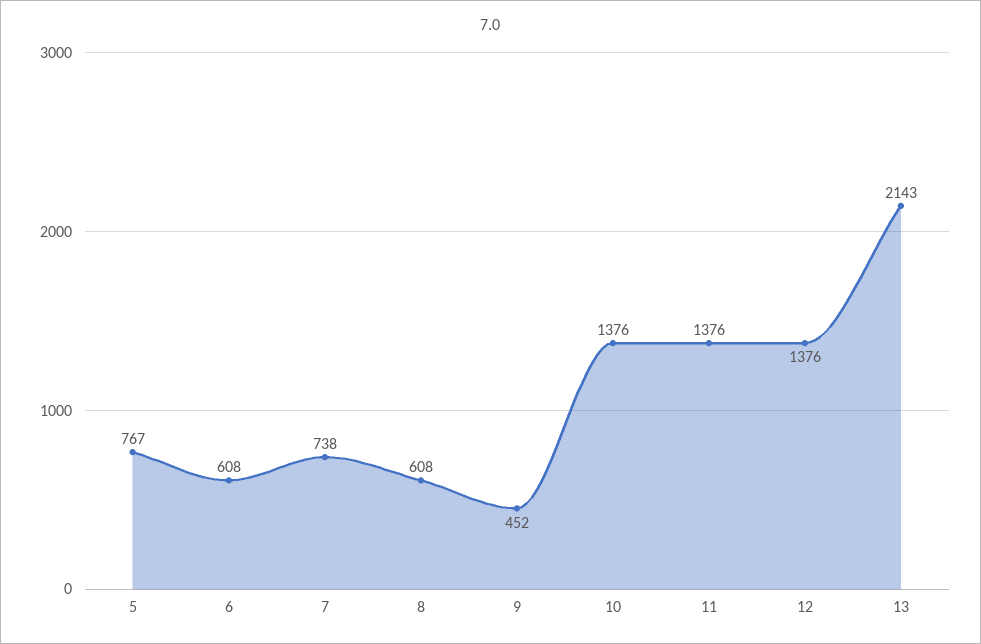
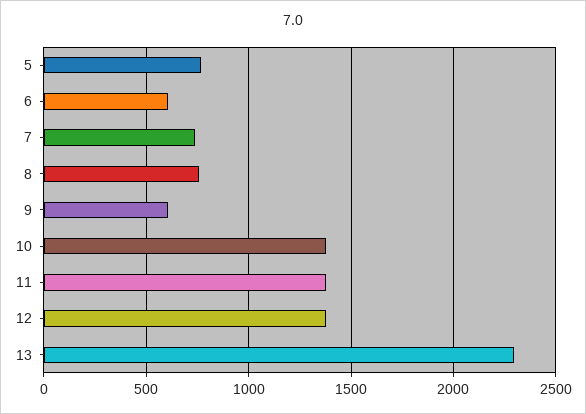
  {
    "5": 767,
    "6": 608,
    "7": 738,
-   "8": 608,
+   "8": 750,
-   "9": 452,
+   "9": 600,
    "10": 1376,
    "11": 1376,
    "12": 1376,
-   "13": 2143
+   "13": 2300
  }

